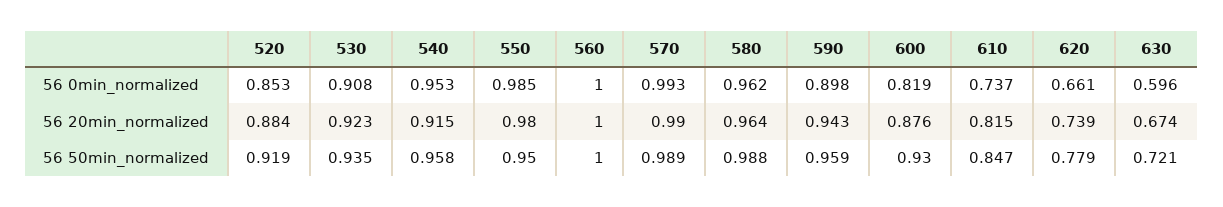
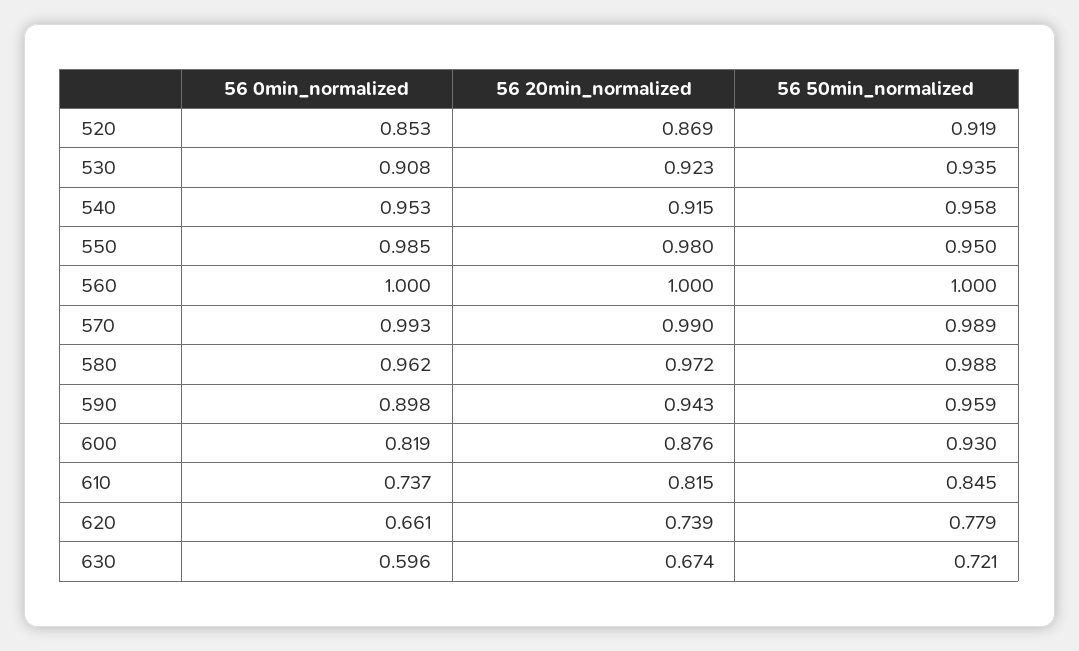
  {
    "520": {
      "56 0min_normalized": 0.853,
-     "56 20min_normalized": 0.884,
+     "56 20min_normalized": 0.869,
      "56 50min_normalized": 0.919
    },
    "530": {
      "56 0min_normalized": 0.908,
      "56 20min_normalized": 0.923,
      "56 50min_normalized": 0.935
    },
    "540": {
      "56 0min_normalized": 0.953,
      "56 20min_normalized": 0.915,
      "56 50min_normalized": 0.958
    },
    "550": {
      "56 0min_normalized": 0.985,
      "56 20min_normalized": 0.98,
      "56 50min_normalized": 0.95
    },
    "560": {
      "56 0min_normalized": 1,
      "56 20min_normalized": 1,
      "56 50min_normalized": 1
    },
    "570": {
      "56 0min_normalized": 0.993,
      "56 20min_normalized": 0.99,
      "56 50min_normalized": 0.989
    },
    "580": {
      "56 0min_normalized": 0.962,
-     "56 20min_normalized": 0.964,
+     "56 20min_normalized": 0.972,
      "56 50min_normalized": 0.988
    },
    "590": {
      "56 0min_normalized": 0.898,
      "56 20min_normalized": 0.943,
      "56 50min_normalized": 0.959
    },
    "600": {
      "56 0min_normalized": 0.819,
      "56 20min_normalized": 0.876,
      "56 50min_normalized": 0.93
    },
    "610": {
      "56 0min_normalized": 0.737,
      "56 20min_normalized": 0.815,
-     "56 50min_normalized": 0.847
+     "56 50min_normalized": 0.845
    },
    "620": {
      "56 0min_normalized": 0.661,
      "56 20min_normalized": 0.739,
      "56 50min_normalized": 0.779
    },
    "630": {
      "56 0min_normalized": 0.596,
      "56 20min_normalized": 0.674,
      "56 50min_normalized": 0.721
    }
  }

